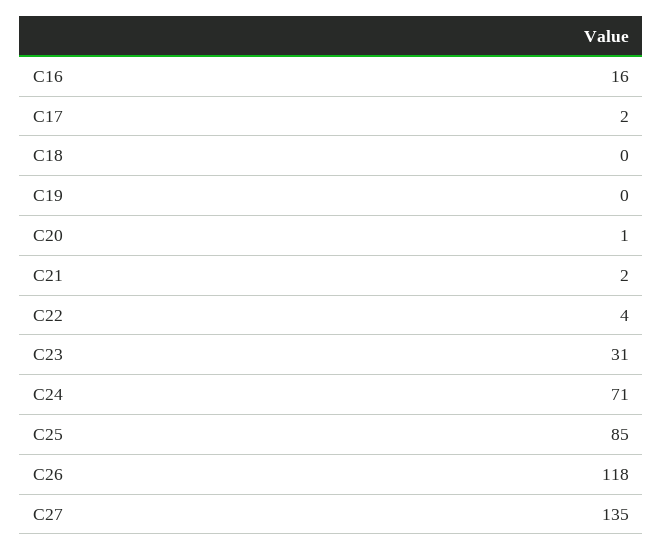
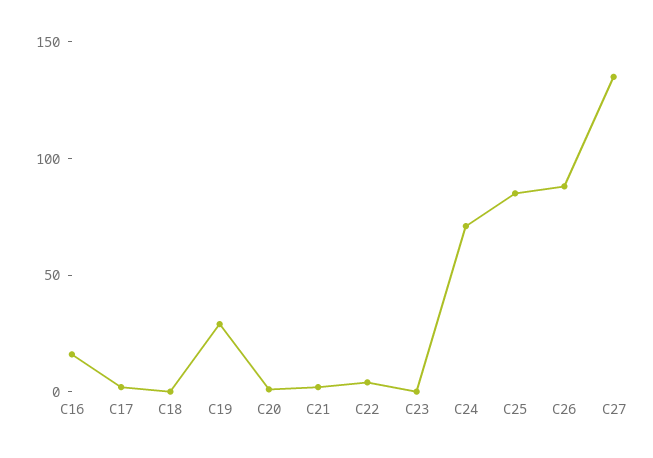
  {
    "C16": 16,
    "C17": 2,
    "C18": 0,
-   "C19": 0,
+   "C19": 30,
    "C20": 1,
    "C21": 2,
    "C22": 4,
-   "C23": 31,
+   "C23": 0,
    "C24": 71,
    "C25": 85,
-   "C26": 118,
+   "C26": 90,
    "C27": 135
  }

